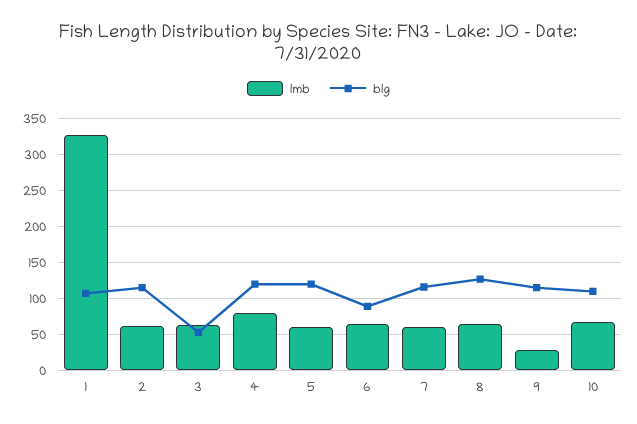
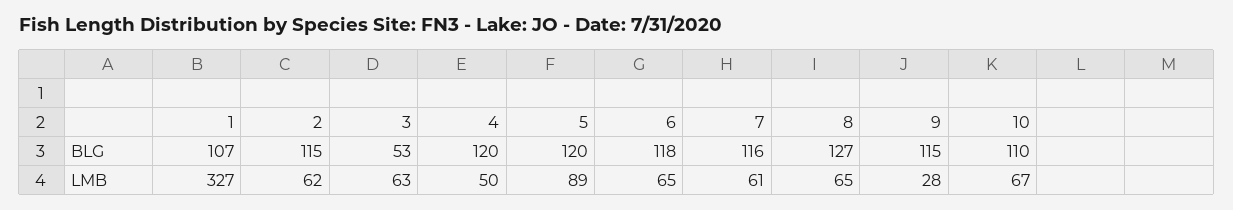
  {
    "lmb": {
      "1": 327,
      "2": 62,
      "3": 63,
-     "4": 80,
+     "4": 50,
-     "5": 60,
+     "5": 89,
      "6": 65,
      "7": 61,
      "8": 65,
      "9": 28,
      "10": 67
    },
    "blg": {
      "1": 107,
      "2": 115,
      "3": 53,
      "4": 120,
      "5": 120,
-     "6": 90,
+     "6": 118,
      "7": 116,
      "8": 127,
      "9": 115,
      "10": 110
    }
  }

